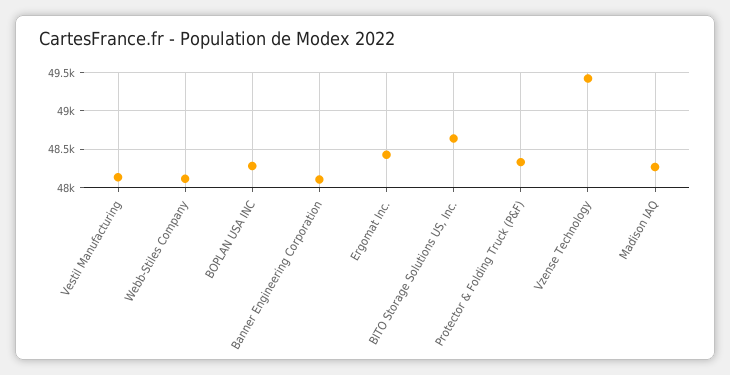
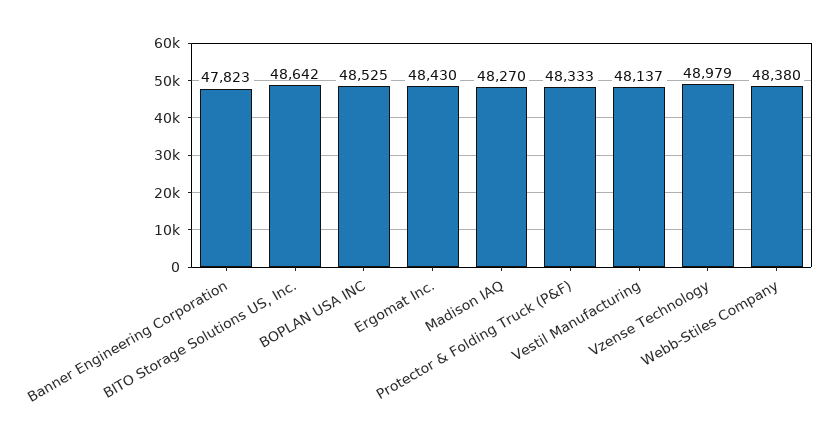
  {
    "Vestil Manufacturing": 48137,
-   "Webb-Stiles Company": 48100,
+   "Webb-Stiles Company": 48380,
-   "BOPLAN USA INC": 48300,
+   "BOPLAN USA INC": 48525,
-   "Banner Engineering Corporation": 48100,
+   "Banner Engineering Corporation": 47823,
    "Ergomat Inc.": 48430,
    "BITO Storage Solutions US, Inc.": 48642,
    "Protector & Folding Truck (P&F)": 48333,
-   "Vzense Technology": 49400,
+   "Vzense Technology": 48979,
    "Madison IAQ": 48270
  }

